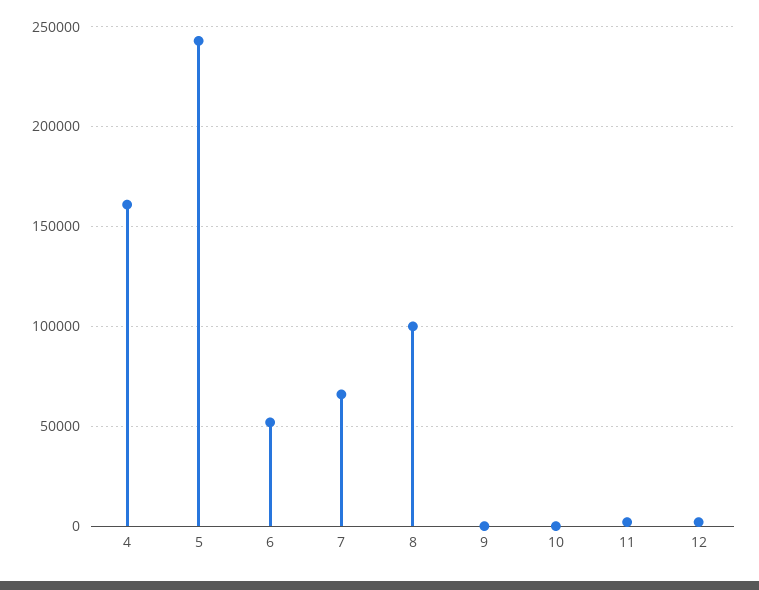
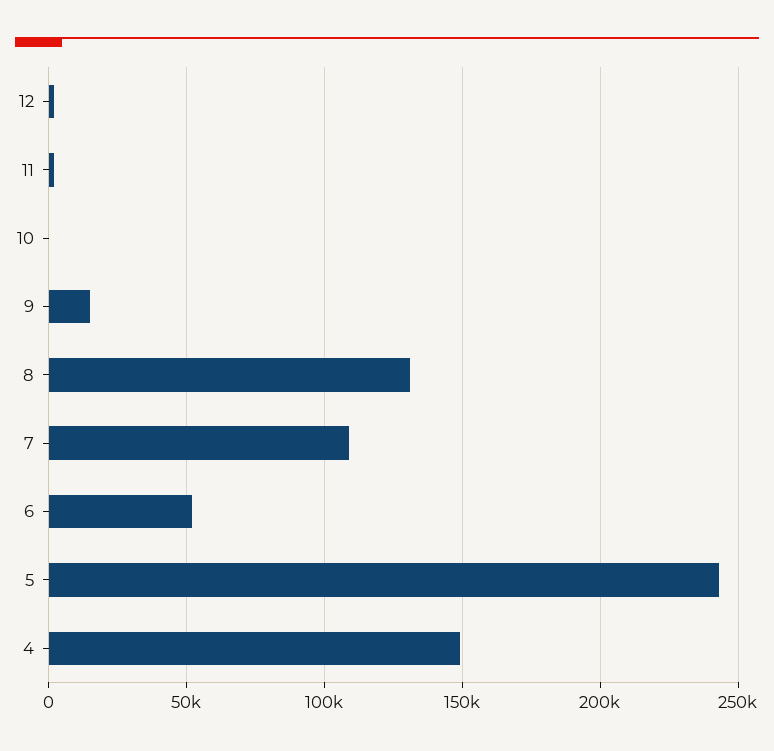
  {
-   "4": 160000,
+   "4": 150000,
    "5": 245000,
    "6": 50000,
-   "7": 65000,
+   "7": 110000,
-   "8": 100000,
+   "8": 130000,
-   "9": 0,
+   "9": 15000,
    "10": 0,
    "11": 0,
    "12": 0
  }

